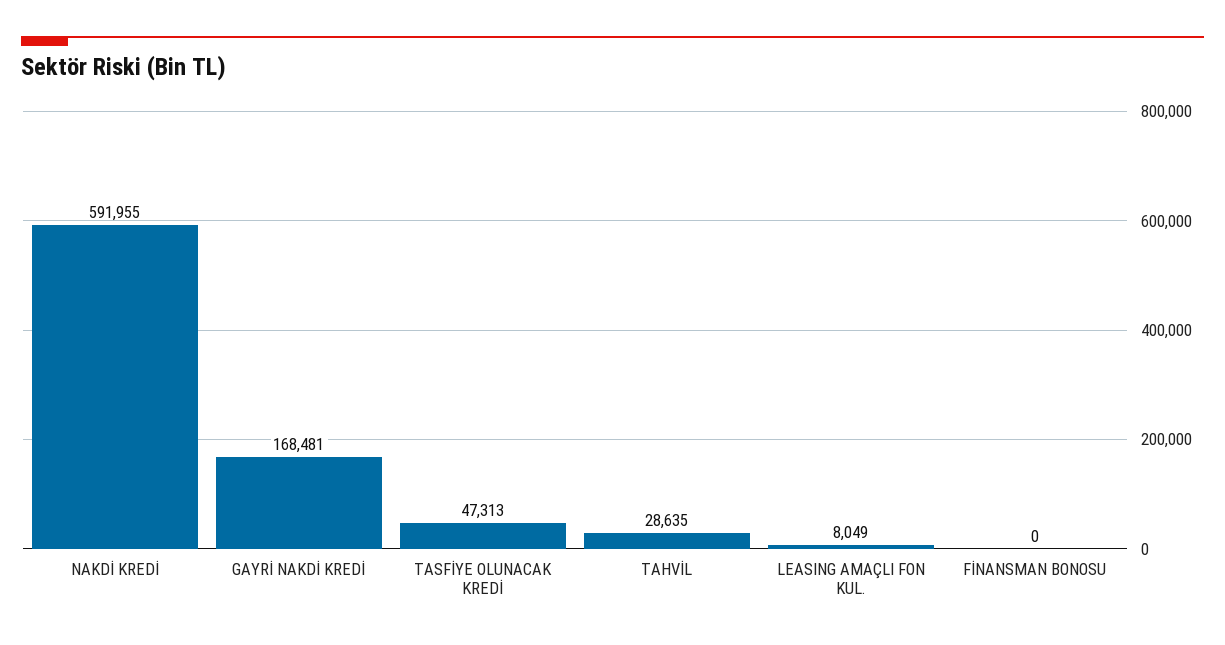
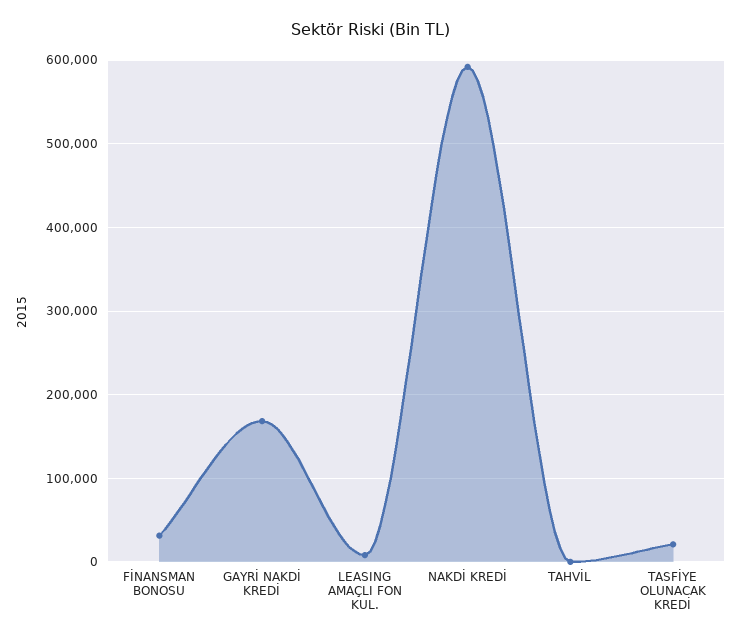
  {
    "NAKDİ KREDİ": 591955,
    "GAYRİ NAKDİ KREDİ": 168481,
-   "TASFİYE OLUNACAK KREDİ": 47313,
+   "TASFİYE OLUNACAK KREDİ": 20000,
-   "TAHVİL": 28635,
+   "TAHVİL": 0,
    "LEASING AMAÇLI FON KUL.": 8049,
-   "FİNANSMAN BONOSU": 0
+   "FİNANSMAN BONOSU": 30000
  }

